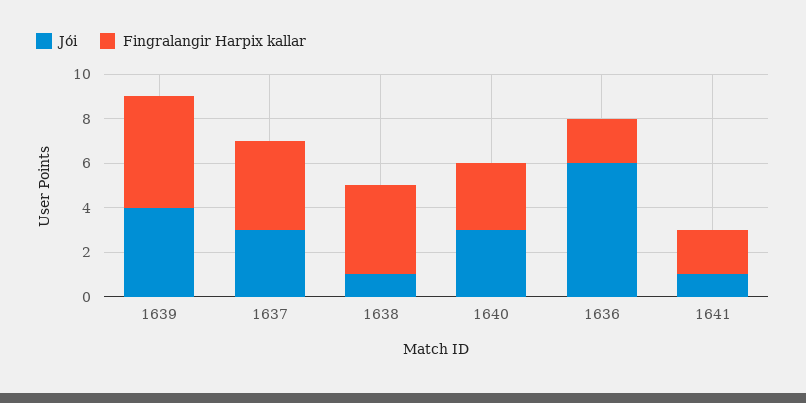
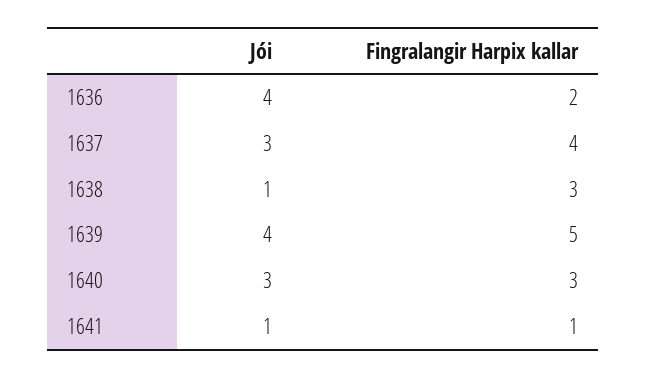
  {
    "Jói": {
      "1639": 4,
      "1637": 3,
      "1638": 1,
      "1640": 3,
-     "1636": 6,
+     "1636": 4,
      "1641": 1
    },
    "Fingralangir Harpix kallar": {
      "1639": 5,
      "1637": 4,
-     "1638": 4,
+     "1638": 3,
      "1640": 3,
      "1636": 2,
-     "1641": 2
+     "1641": 1
    }
  }

